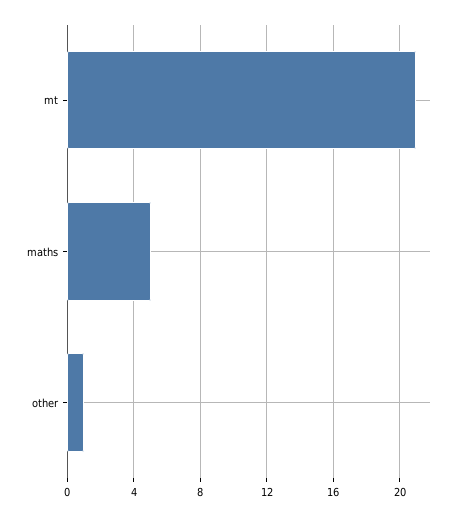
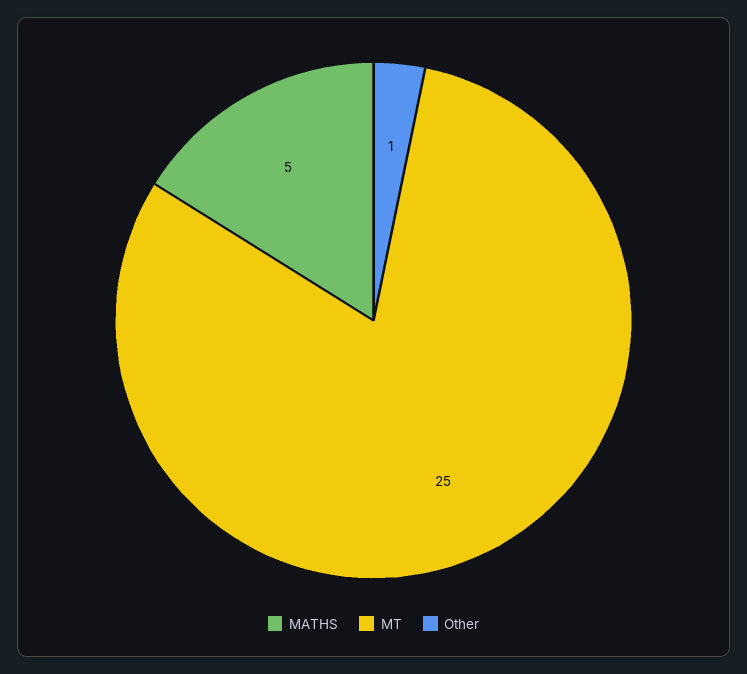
  {
-   "mt": 21,
+   "mt": 25,
    "maths": 5,
    "other": 1
  }

